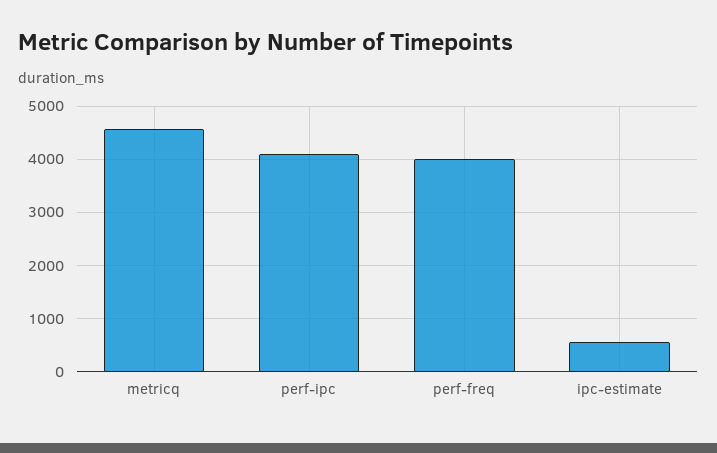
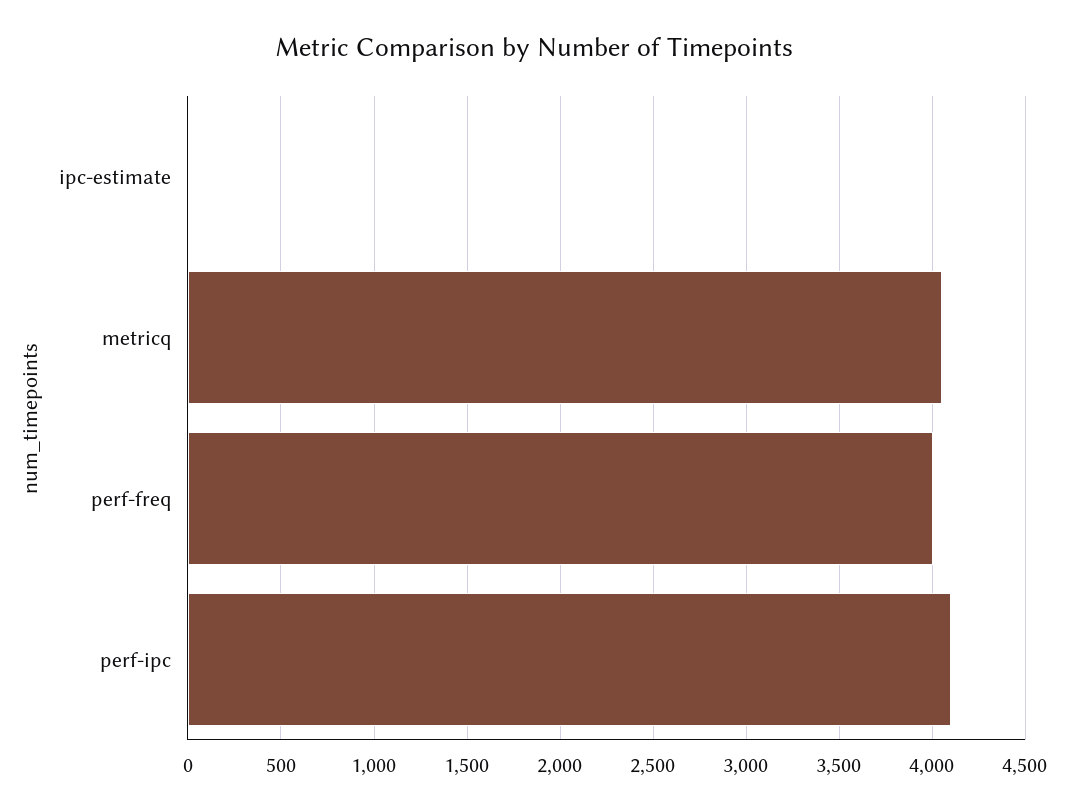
  {
-   "metricq": 4600,
+   "metricq": 4050,
    "perf-ipc": 4100,
    "perf-freq": 4000,
-   "ipc-estimate": 600
+   "ipc-estimate": 0
  }

